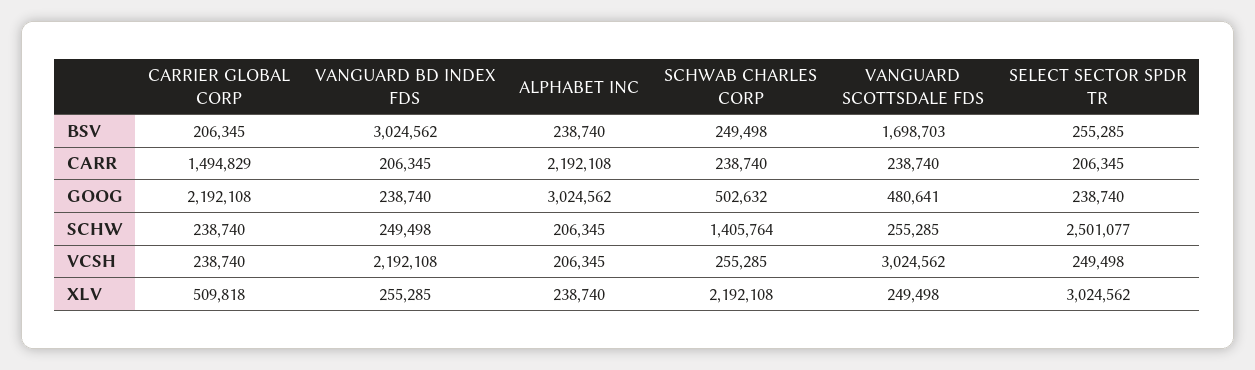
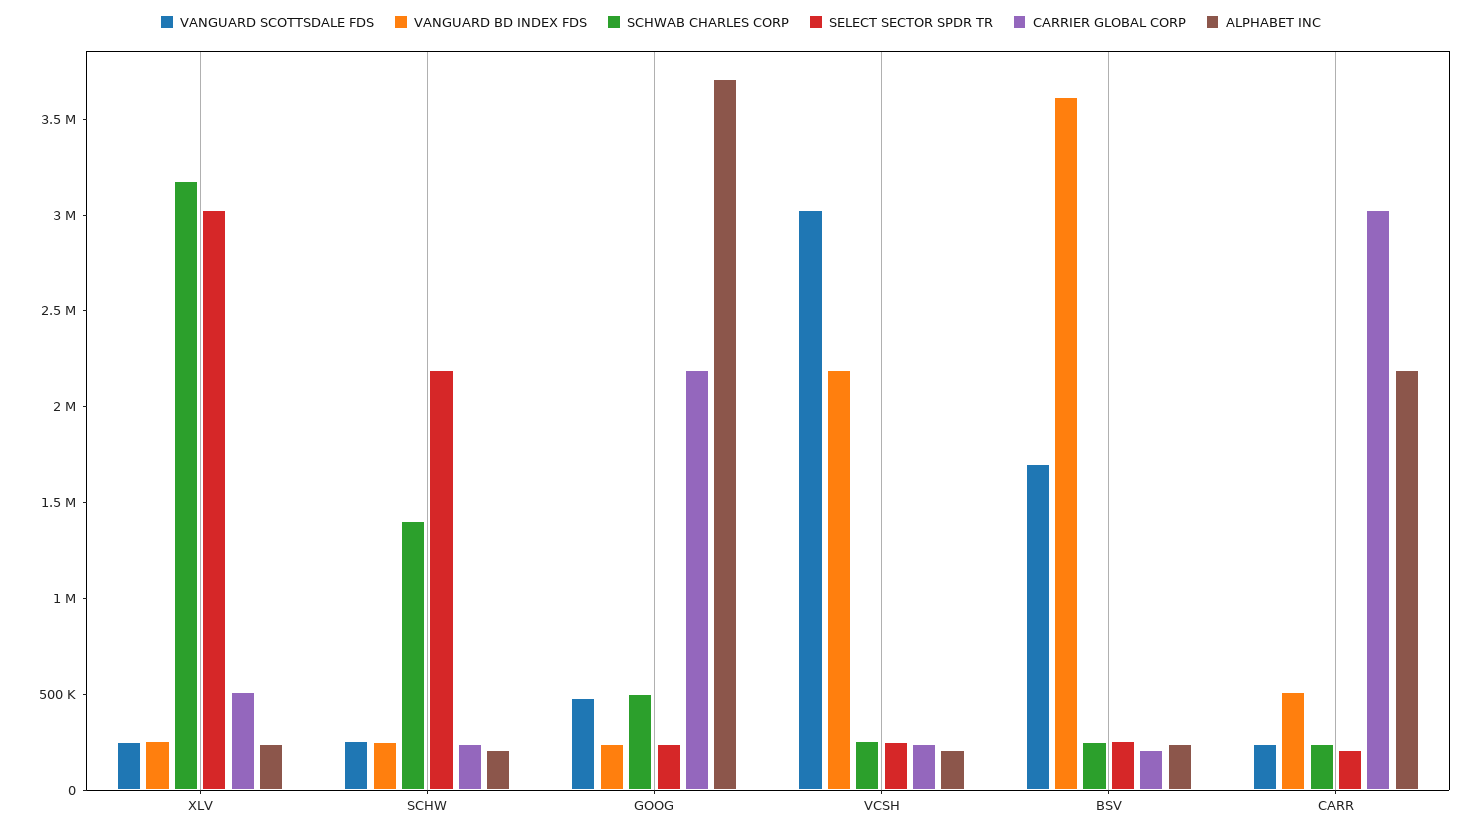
  {
    "CARRIER GLOBAL CORP": {
      "BSV": 206345,
-     "CARR": 1494829,
+     "CARR": 3000000,
      "GOOG": 2192108,
      "SCHW": 238740,
      "VCSH": 238740,
      "XLV": 509818
    },
    "VANGUARD BD INDEX FDS": {
-     "BSV": 3024562,
+     "BSV": 3600000,
-     "CARR": 206345,
+     "CARR": 500000,
      "GOOG": 238740,
      "SCHW": 249498,
      "VCSH": 2192108,
      "XLV": 255285
    },
    "ALPHABET INC": {
      "BSV": 238740,
      "CARR": 2192108,
-     "GOOG": 3024562,
+     "GOOG": 3700000,
      "SCHW": 206345,
      "VCSH": 206345,
      "XLV": 238740
    },
    "SCHWAB CHARLES CORP": {
      "BSV": 249498,
      "CARR": 238740,
      "GOOG": 502632,
      "SCHW": 1405764,
      "VCSH": 255285,
-     "XLV": 2192108
+     "XLV": 3200000
    },
    "VANGUARD SCOTTSDALE FDS": {
      "BSV": 1698703,
      "CARR": 238740,
      "GOOG": 480641,
      "SCHW": 255285,
      "VCSH": 3024562,
      "XLV": 249498
    },
    "SELECT SECTOR SPDR TR": {
      "BSV": 255285,
      "CARR": 206345,
      "GOOG": 238740,
-     "SCHW": 2501077,
+     "SCHW": 2200000,
      "VCSH": 249498,
      "XLV": 3024562
    }
  }

